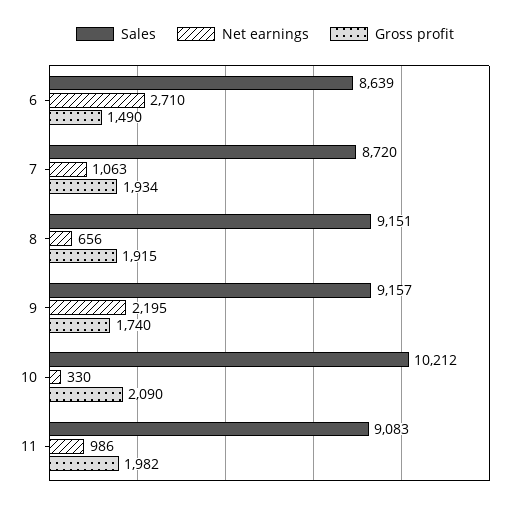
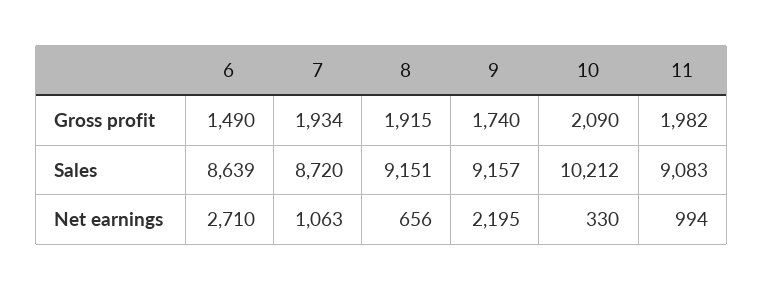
  {
    "Sales": {
      "6": 8639,
      "7": 8720,
      "8": 9151,
      "9": 9157,
      "10": 10212,
      "11": 9083
    },
    "Net earnings": {
      "6": 2710,
      "7": 1063,
      "8": 656,
      "9": 2195,
      "10": 330,
-     "11": 986
+     "11": 994
    },
    "Gross profit": {
      "6": 1490,
      "7": 1934,
      "8": 1915,
      "9": 1740,
      "10": 2090,
      "11": 1982
    }
  }

